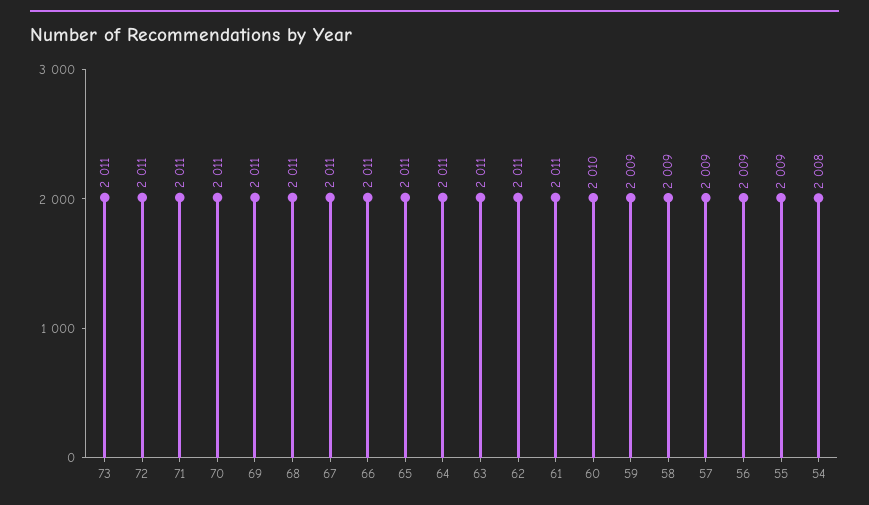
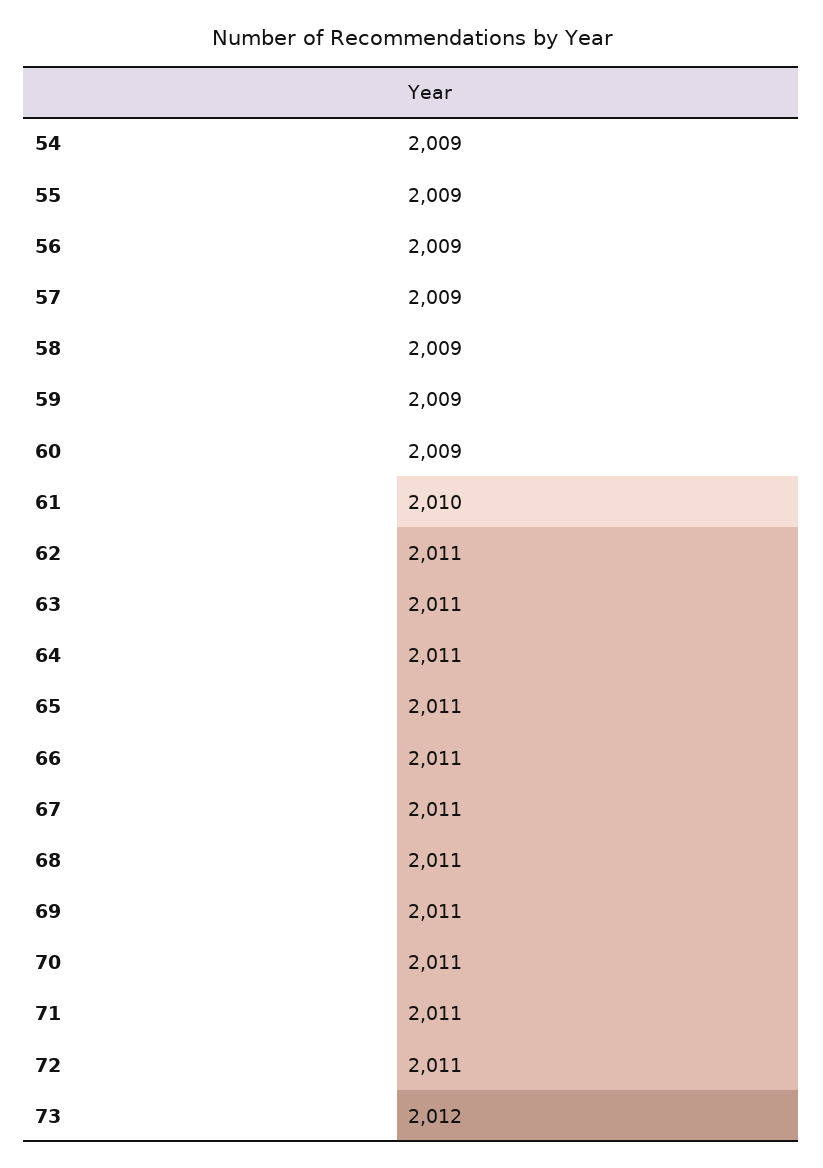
  {
-   "73": 2011,
+   "73": 2012,
    "72": 2011,
    "71": 2011,
    "70": 2011,
    "69": 2011,
    "68": 2011,
    "67": 2011,
    "66": 2011,
    "65": 2011,
    "64": 2011,
    "63": 2011,
    "62": 2011,
-   "61": 2011,
+   "61": 2010,
-   "60": 2010,
+   "60": 2009,
    "59": 2009,
    "58": 2009,
    "57": 2009,
    "56": 2009,
    "55": 2009,
-   "54": 2008
+   "54": 2009
  }

